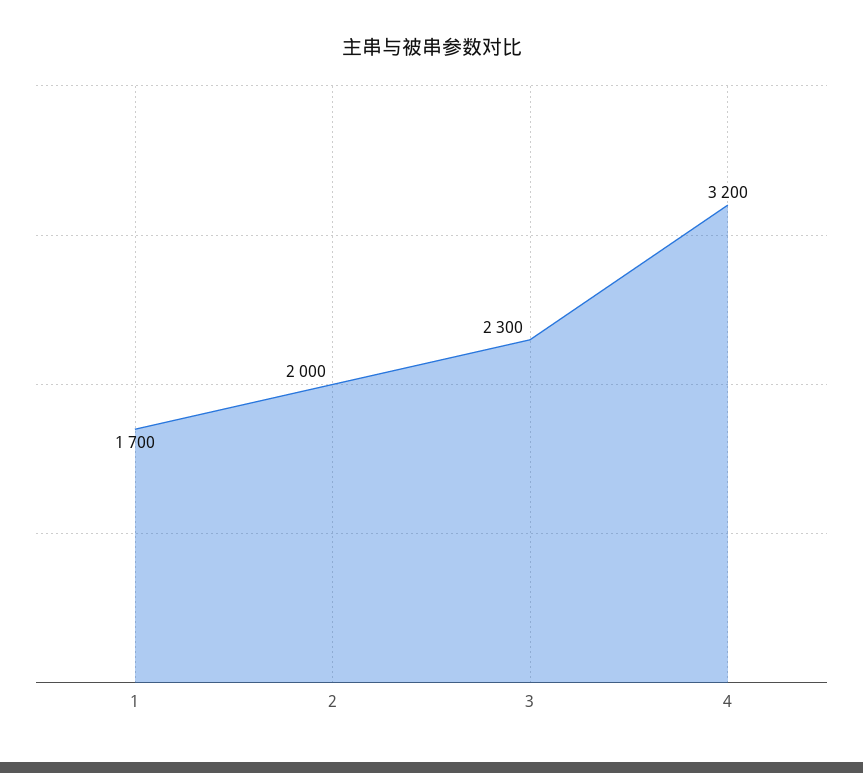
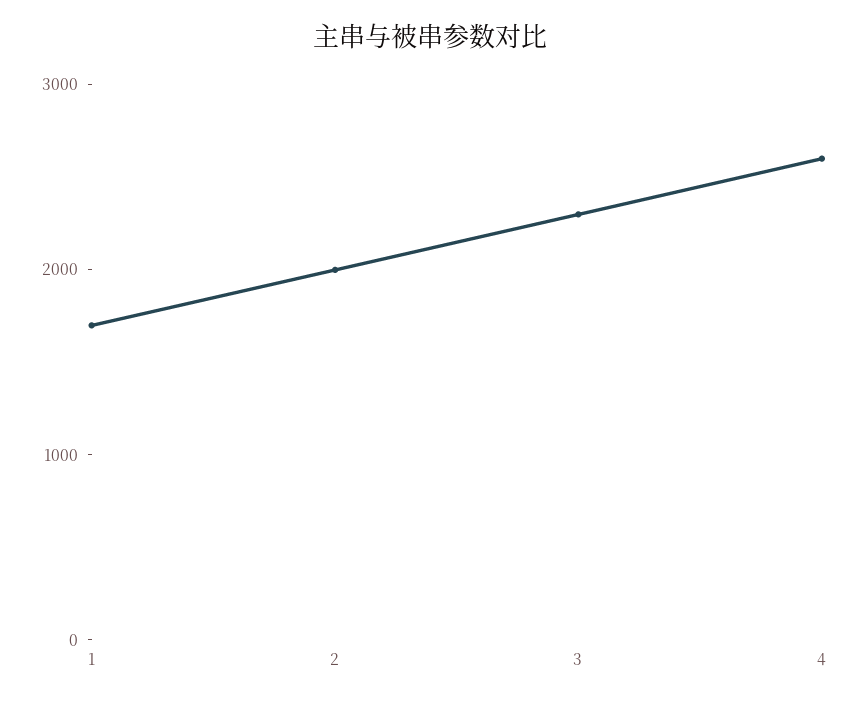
  {
    "1": 1700,
    "2": 2000,
    "3": 2300,
-   "4": 3200
+   "4": 2600
  }

